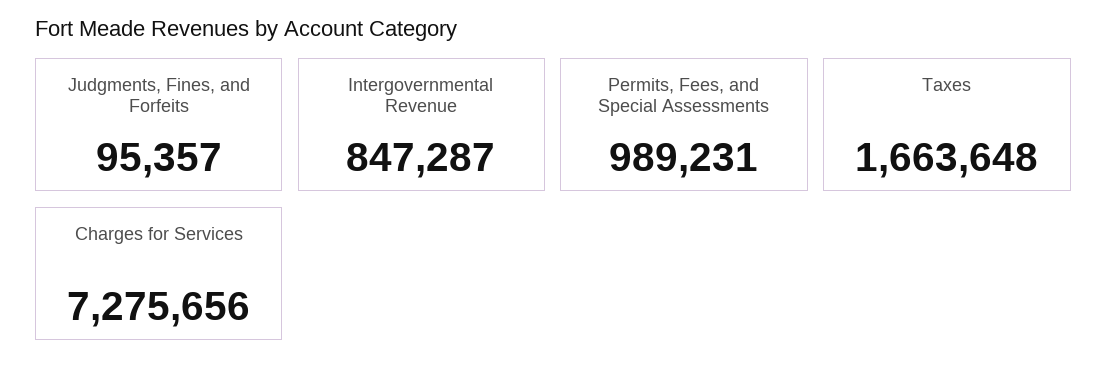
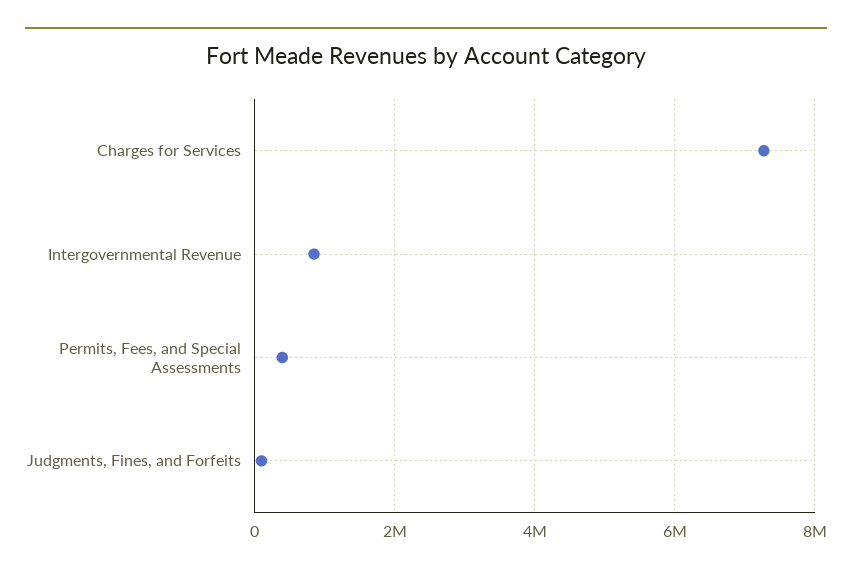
  {
    "Judgments, Fines, and Forfeits": 95357,
    "Intergovernmental Revenue": 847287,
-   "Permits, Fees, and Special Assessments": 989231,
+   "Permits, Fees, and Special Assessments": 400000,
-   "Taxes": 1663648,
    "Charges for Services": 7275656
  }

